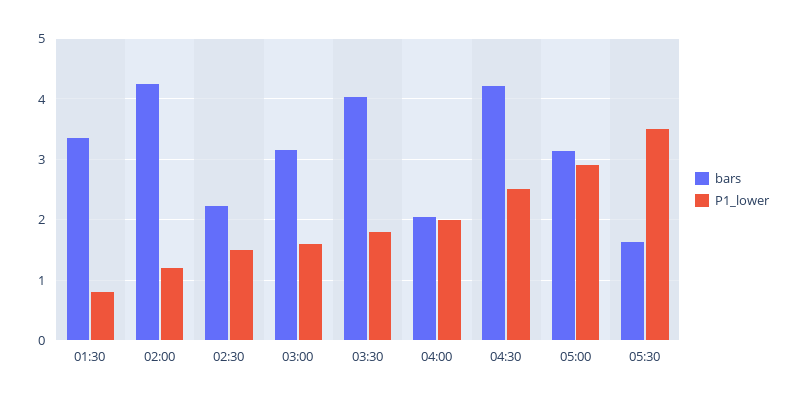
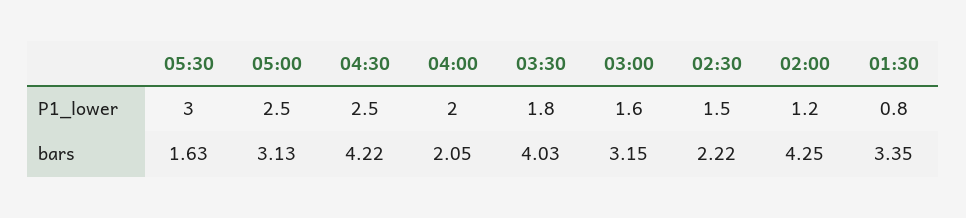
  {
    "bars": {
      "01:30": 3.35,
      "02:00": 4.25,
      "02:30": 2.22,
      "03:00": 3.15,
      "03:30": 4.03,
      "04:00": 2.05,
      "04:30": 4.22,
      "05:00": 3.13,
      "05:30": 1.63
    },
    "P1_lower": {
      "01:30": 0.8,
      "02:00": 1.2,
      "02:30": 1.5,
      "03:00": 1.6,
      "03:30": 1.8,
      "04:00": 2,
      "04:30": 2.5,
-     "05:00": 2.9,
+     "05:00": 2.5,
-     "05:30": 3.5
+     "05:30": 3
    }
  }

